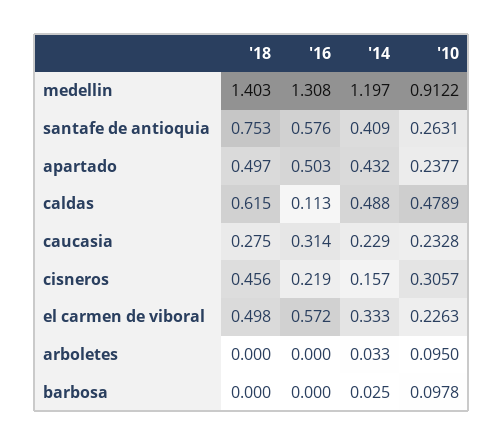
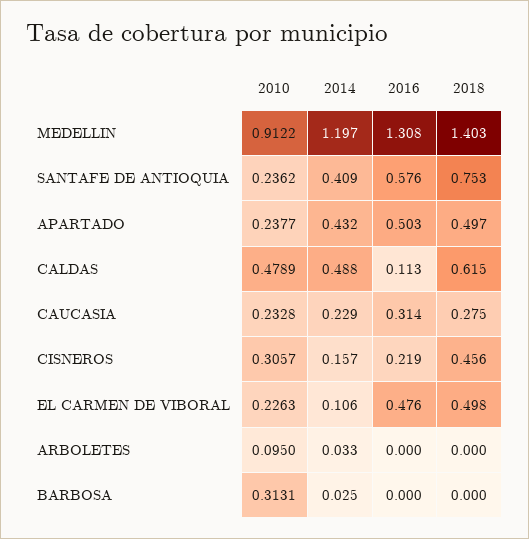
  {
    "'18": {
      "medellin": 1.403,
      "santafe de antioquia": 0.753,
      "apartado": 0.497,
      "caldas": 0.615,
      "caucasia": 0.275,
      "cisneros": 0.456,
      "el carmen de viboral": 0.498,
      "arboletes": 0,
      "barbosa": 0
    },
    "'16": {
      "medellin": 1.308,
      "santafe de antioquia": 0.576,
      "apartado": 0.503,
      "caldas": 0.113,
      "caucasia": 0.314,
      "cisneros": 0.219,
-     "el carmen de viboral": 0.572,
+     "el carmen de viboral": 0.476,
      "arboletes": 0,
      "barbosa": 0
    },
    "'14": {
      "medellin": 1.197,
      "santafe de antioquia": 0.409,
      "apartado": 0.432,
      "caldas": 0.488,
      "caucasia": 0.229,
      "cisneros": 0.157,
-     "el carmen de viboral": 0.333,
+     "el carmen de viboral": 0.106,
      "arboletes": 0.033,
      "barbosa": 0.025
    },
    "'10": {
      "medellin": 0.9122,
-     "santafe de antioquia": 0.2631,
+     "santafe de antioquia": 0.2362,
      "apartado": 0.2377,
      "caldas": 0.4789,
      "caucasia": 0.2328,
      "cisneros": 0.3057,
      "el carmen de viboral": 0.2263,
      "arboletes": 0.095,
-     "barbosa": 0.0978
+     "barbosa": 0.3131
    }
  }

